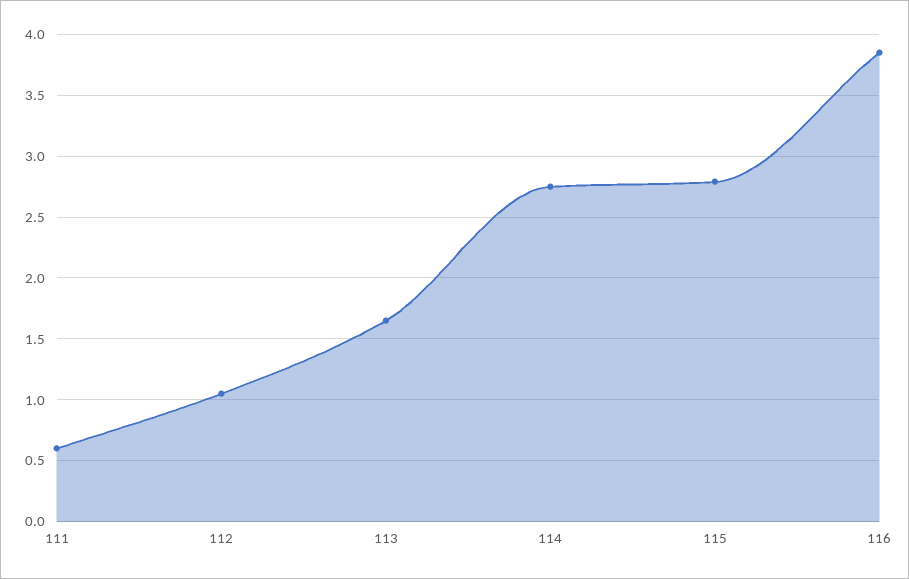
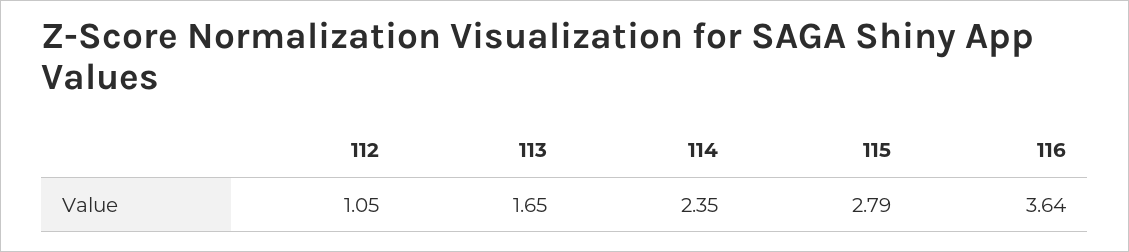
  {
-   "111": 0.6,
    "112": 1.05,
    "113": 1.65,
-   "114": 2.75,
+   "114": 2.35,
    "115": 2.79,
-   "116": 3.85
+   "116": 3.64
  }

